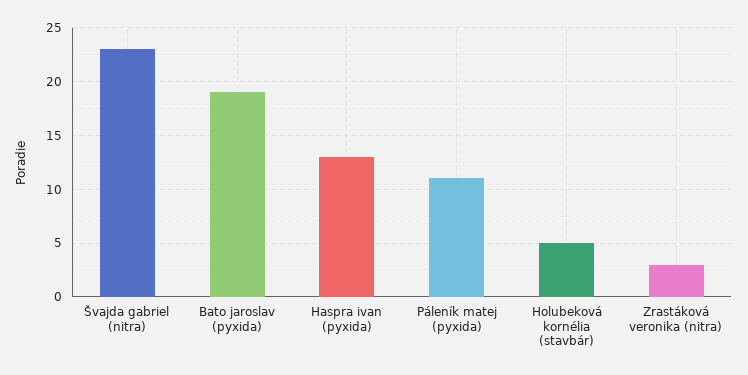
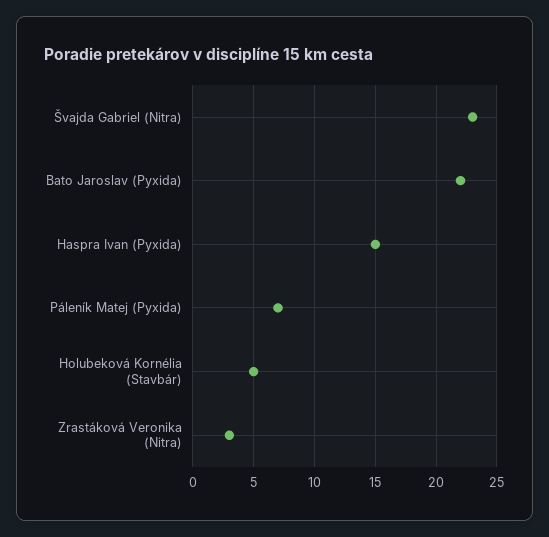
  {
    "Švajda gabriel (nitra)": 23,
-   "Bato jaroslav (pyxida)": 19,
+   "Bato jaroslav (pyxida)": 22,
-   "Haspra ivan (pyxida)": 13,
+   "Haspra ivan (pyxida)": 15,
-   "Páleník matej (pyxida)": 11,
+   "Páleník matej (pyxida)": 7,
    "Holubeková kornélia (stavbár)": 5,
    "Zrastáková veronika (nitra)": 3
  }

